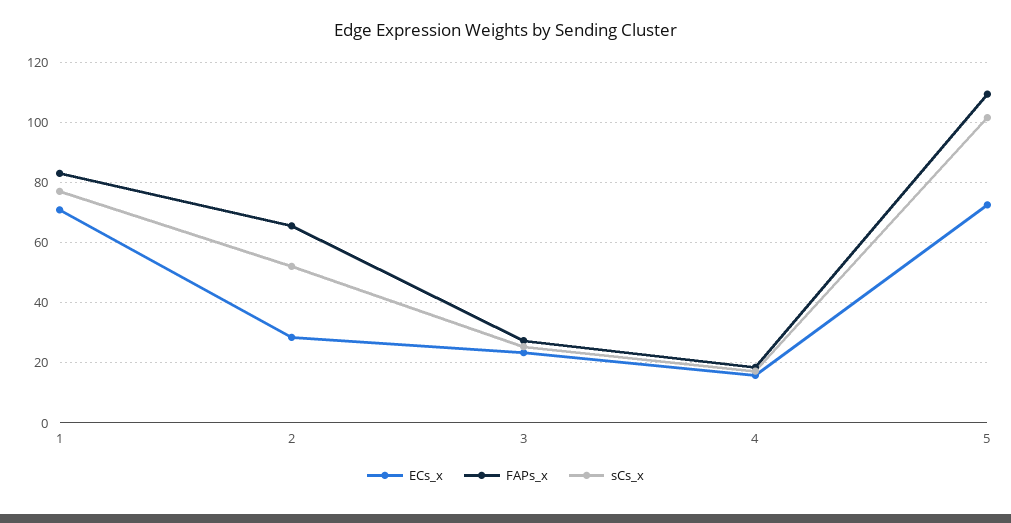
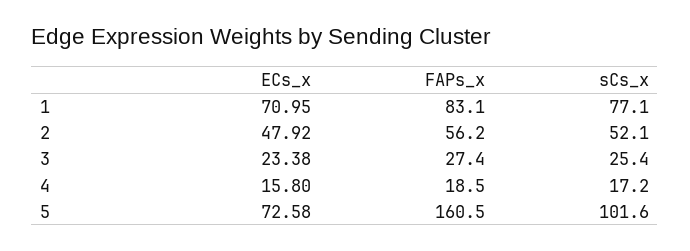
  {
    "ECs_x": {
      "1": 70.95,
-     "2": 28,
+     "2": 47.92,
      "3": 23.38,
      "4": 15.8,
      "5": 72.58
    },
    "FAPs_x": {
      "1": 83.1,
-     "2": 66,
+     "2": 56.2,
      "3": 27.4,
      "4": 18.5,
-     "5": 110
+     "5": 160.5
    },
    "sCs_x": {
      "1": 77.1,
      "2": 52.1,
      "3": 25.4,
      "4": 17.2,
      "5": 101.6
    }
  }

